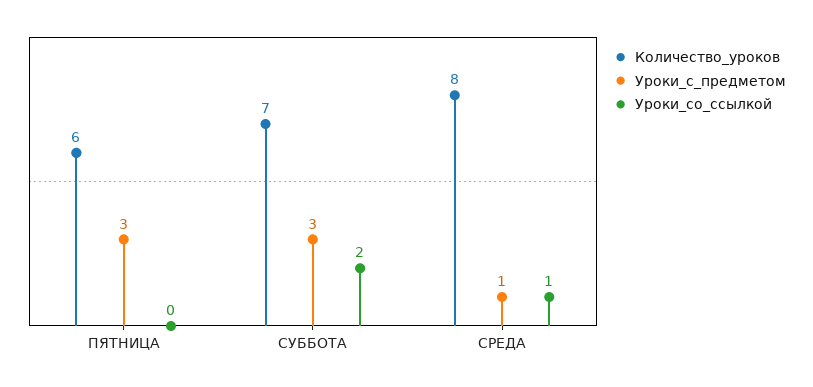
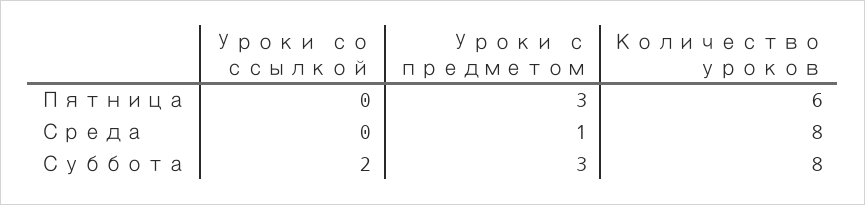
  {
    "Количество_уроков": {
      "ПЯТНИЦА": 6,
-     "СУББОТА": 7,
+     "СУББОТА": 8,
      "СРЕДА": 8
    },
    "Уроки_с_предметом": {
      "ПЯТНИЦА": 3,
      "СУББОТА": 3,
      "СРЕДА": 1
    },
    "Уроки_со_ссылкой": {
      "ПЯТНИЦА": 0,
      "СУББОТА": 2,
-     "СРЕДА": 1
+     "СРЕДА": 0
    }
  }

